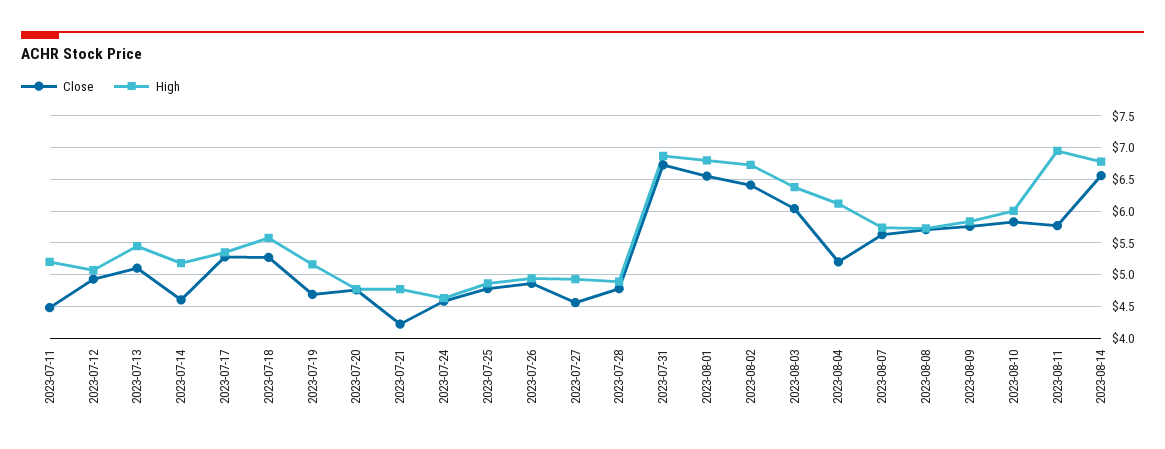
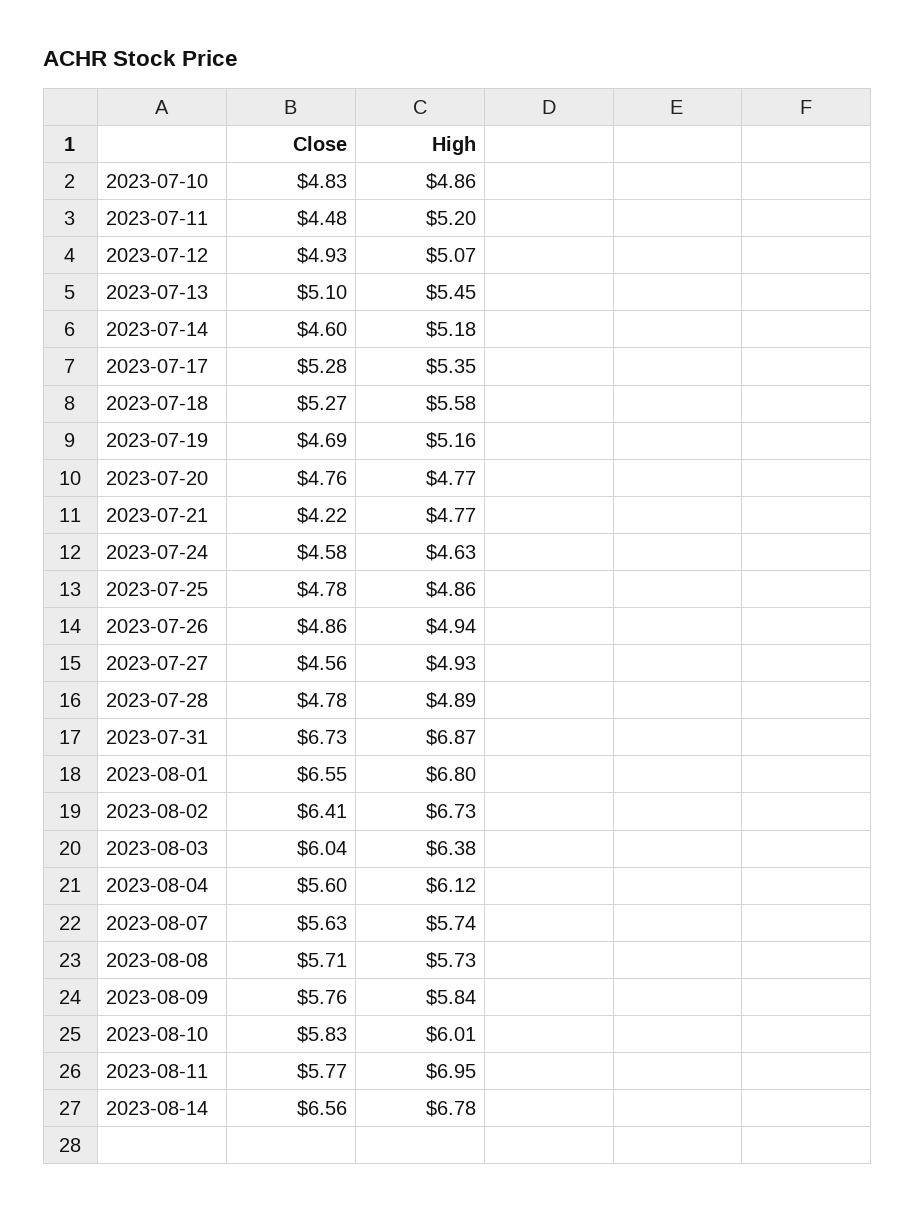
  {
    "Close": {
      "2023-07-11": 4.48,
      "2023-07-12": 4.93,
      "2023-07-13": 5.1,
      "2023-07-14": 4.6,
      "2023-07-17": 5.28,
      "2023-07-18": 5.27,
      "2023-07-19": 4.69,
      "2023-07-20": 4.76,
      "2023-07-21": 4.22,
      "2023-07-24": 4.58,
      "2023-07-25": 4.78,
      "2023-07-26": 4.86,
      "2023-07-27": 4.56,
      "2023-07-28": 4.78,
      "2023-07-31": 6.73,
      "2023-08-01": 6.55,
      "2023-08-02": 6.41,
      "2023-08-03": 6.04,
-     "2023-08-04": 5.2,
+     "2023-08-04": 5.6,
      "2023-08-07": 5.63,
      "2023-08-08": 5.71,
      "2023-08-09": 5.76,
      "2023-08-10": 5.83,
      "2023-08-11": 5.77,
-     "2023-08-14": 6.56
+     "2023-08-14": 6.56,
+     "2023-07-10": 4.83
    },
    "High": {
      "2023-07-11": 5.2,
      "2023-07-12": 5.07,
      "2023-07-13": 5.45,
      "2023-07-14": 5.18,
      "2023-07-17": 5.35,
      "2023-07-18": 5.58,
      "2023-07-19": 5.16,
      "2023-07-20": 4.77,
      "2023-07-21": 4.77,
      "2023-07-24": 4.63,
      "2023-07-25": 4.86,
      "2023-07-26": 4.94,
      "2023-07-27": 4.93,
      "2023-07-28": 4.89,
      "2023-07-31": 6.87,
      "2023-08-01": 6.8,
      "2023-08-02": 6.73,
      "2023-08-03": 6.38,
      "2023-08-04": 6.12,
      "2023-08-07": 5.74,
      "2023-08-08": 5.73,
      "2023-08-09": 5.84,
      "2023-08-10": 6.01,
      "2023-08-11": 6.95,
-     "2023-08-14": 6.78
+     "2023-08-14": 6.78,
+     "2023-07-10": 4.86
    }
  }

